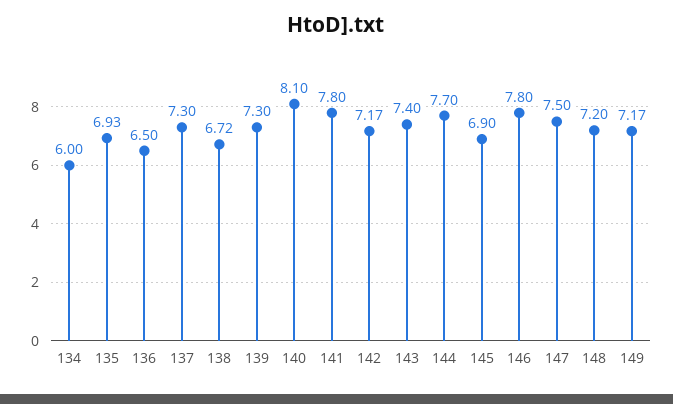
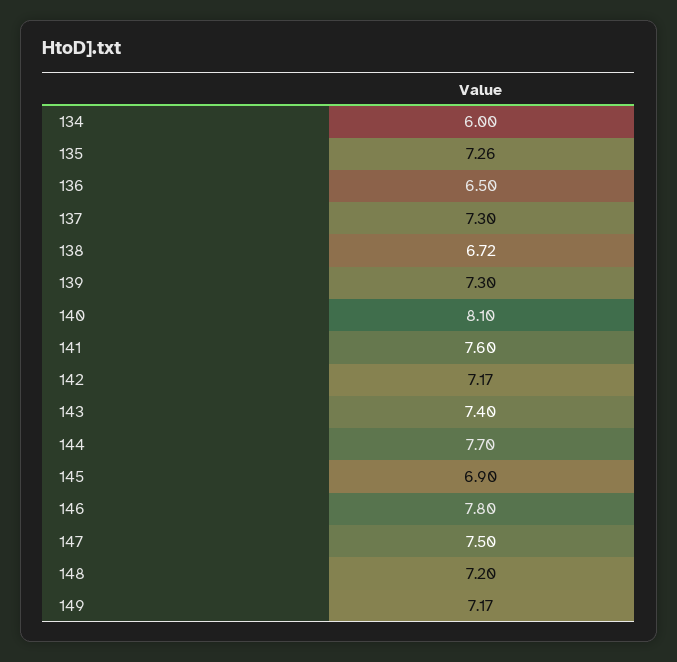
  {
    "134": 6,
-   "135": 6.93,
+   "135": 7.26,
    "136": 6.5,
    "137": 7.3,
    "138": 6.72,
    "139": 7.3,
    "140": 8.1,
-   "141": 7.8,
+   "141": 7.6,
    "142": 7.17,
    "143": 7.4,
    "144": 7.7,
    "145": 6.9,
    "146": 7.8,
    "147": 7.5,
    "148": 7.2,
    "149": 7.17
  }

